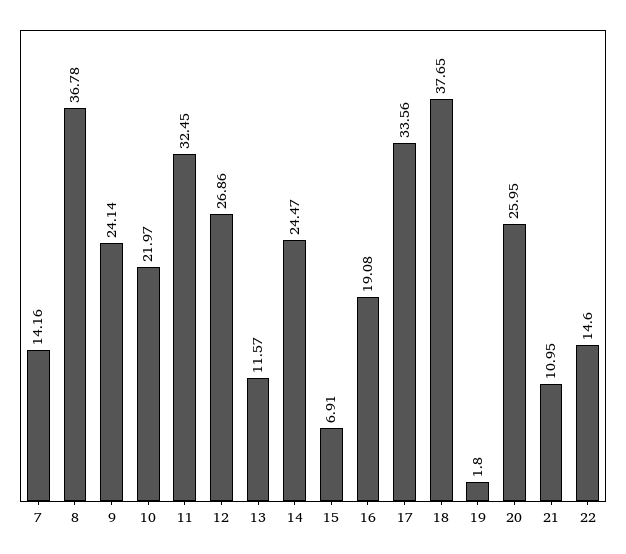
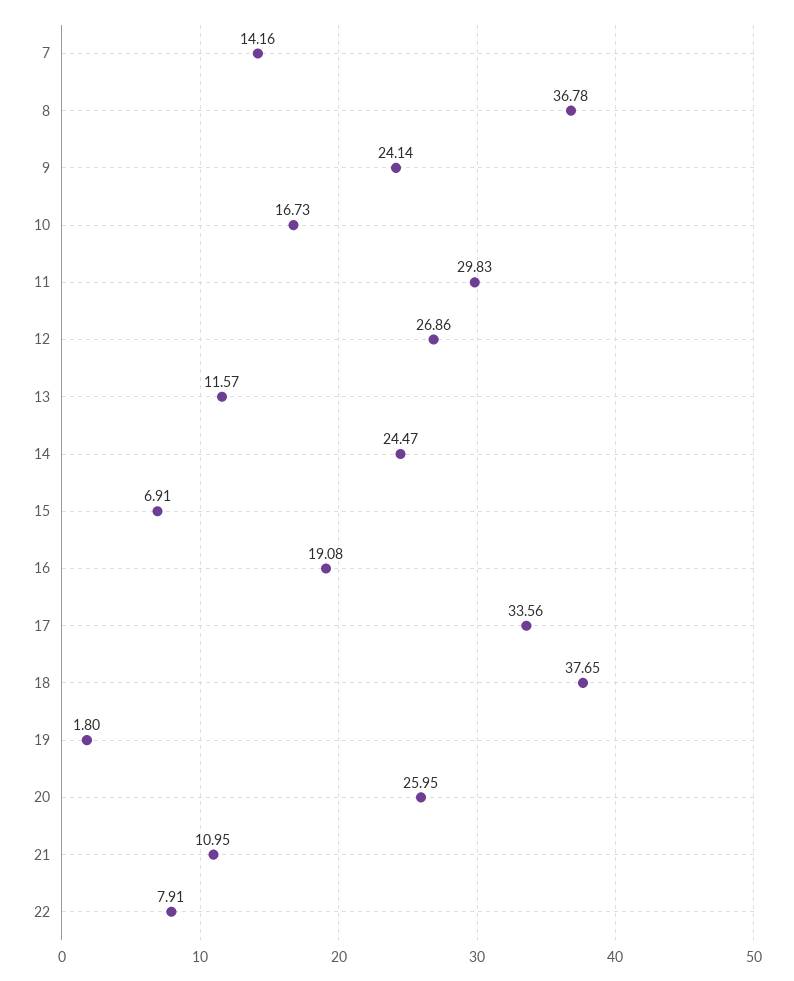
  {
    "7": 14.16,
    "8": 36.78,
    "9": 24.14,
-   "10": 21.97,
+   "10": 16.73,
-   "11": 32.45,
+   "11": 29.83,
    "12": 26.86,
    "13": 11.57,
    "14": 24.47,
    "15": 6.91,
    "16": 19.08,
    "17": 33.56,
    "18": 37.65,
    "19": 1.8,
    "20": 25.95,
    "21": 10.95,
-   "22": 14.6
+   "22": 7.91
  }

